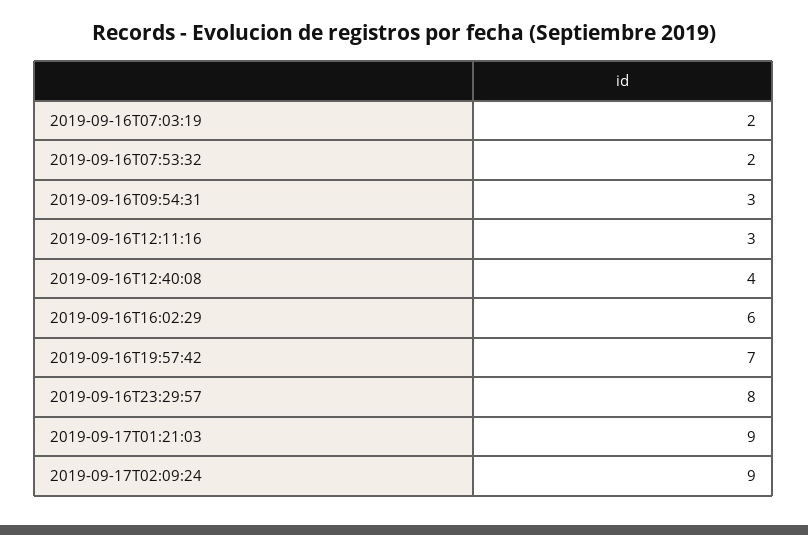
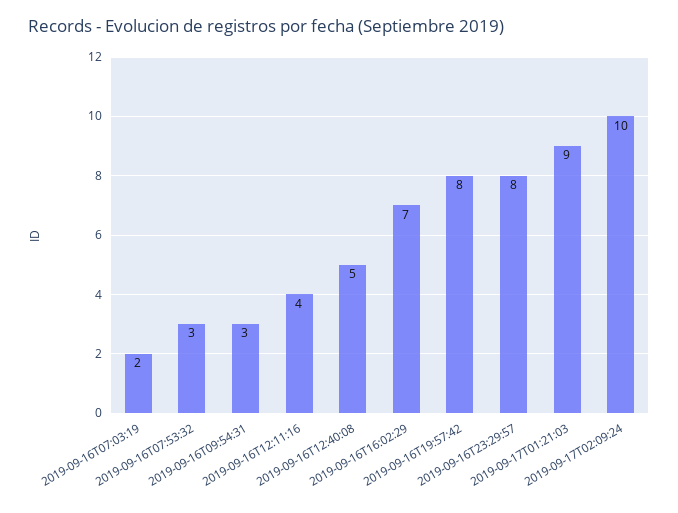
  {
    "2019-09-16T07:03:19": 2,
-   "2019-09-16T07:53:32": 2,
+   "2019-09-16T07:53:32": 3,
    "2019-09-16T09:54:31": 3,
-   "2019-09-16T12:11:16": 3,
+   "2019-09-16T12:11:16": 4,
-   "2019-09-16T12:40:08": 4,
+   "2019-09-16T12:40:08": 5,
-   "2019-09-16T16:02:29": 6,
+   "2019-09-16T16:02:29": 7,
-   "2019-09-16T19:57:42": 7,
+   "2019-09-16T19:57:42": 8,
    "2019-09-16T23:29:57": 8,
    "2019-09-17T01:21:03": 9,
-   "2019-09-17T02:09:24": 9
+   "2019-09-17T02:09:24": 10
  }

